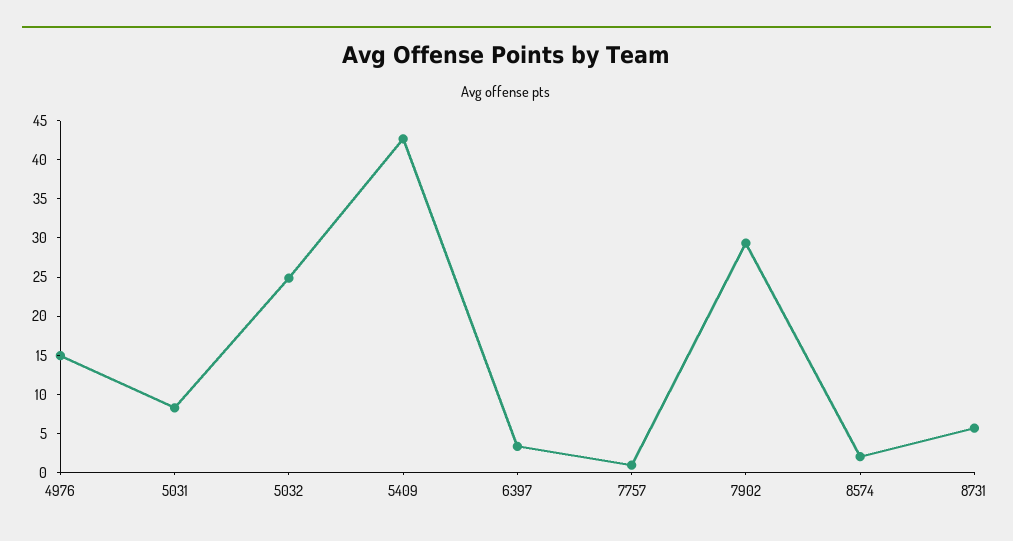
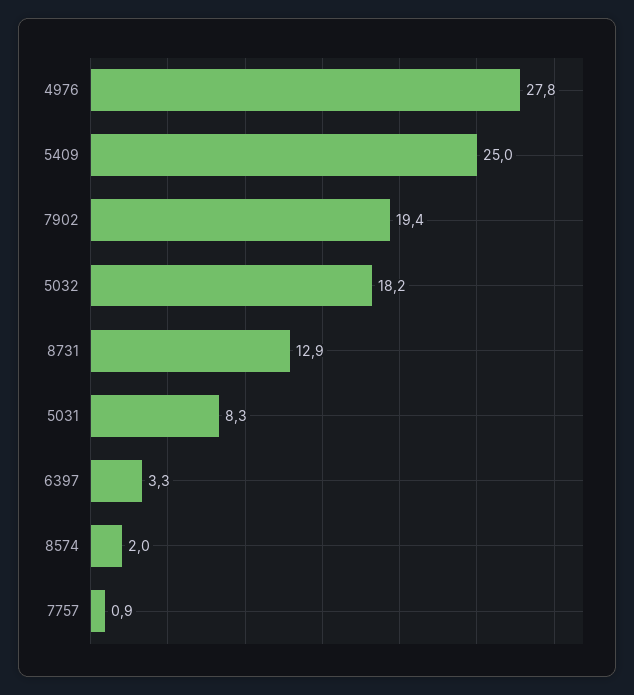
  {
-   "4976": 15,
+   "4976": 27.8,
    "5031": 8.3,
-   "5032": 25,
+   "5032": 18.2,
-   "5409": 42.5,
+   "5409": 25,
    "6397": 3.3,
    "7757": 0.9,
-   "7902": 30,
+   "7902": 19.4,
    "8574": 2,
-   "8731": 5
+   "8731": 12.9
  }

